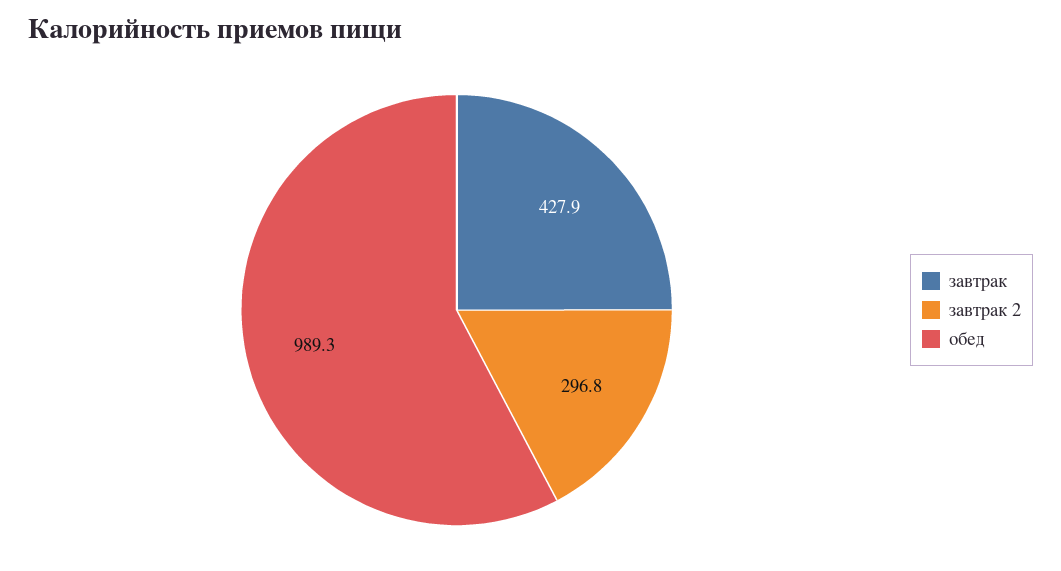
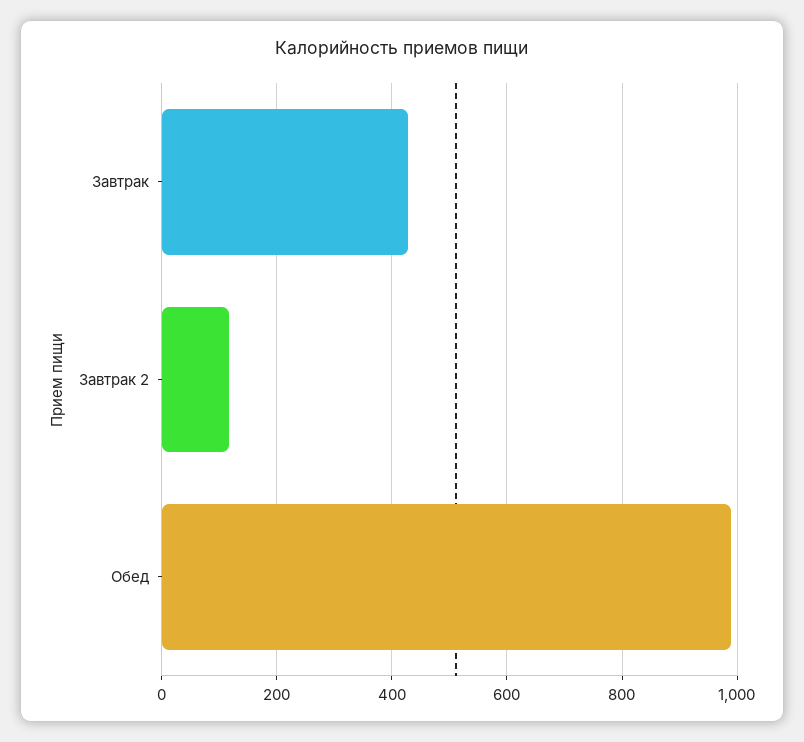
  {
    "завтрак": 427.9,
-   "завтрак 2": 296.8,
+   "завтрак 2": 120,
    "обед": 989.3
  }

